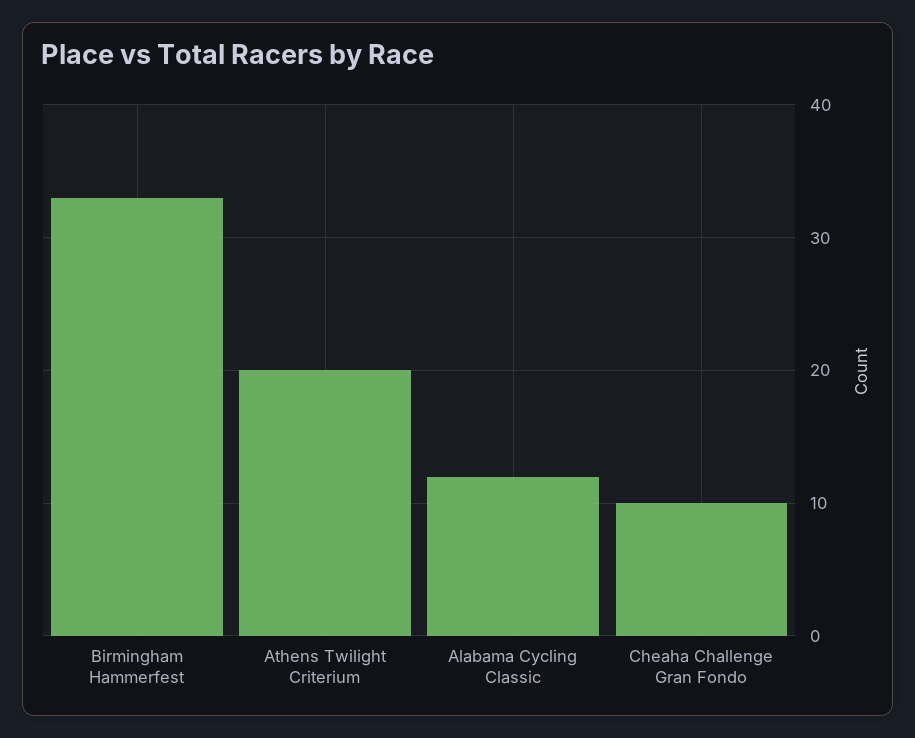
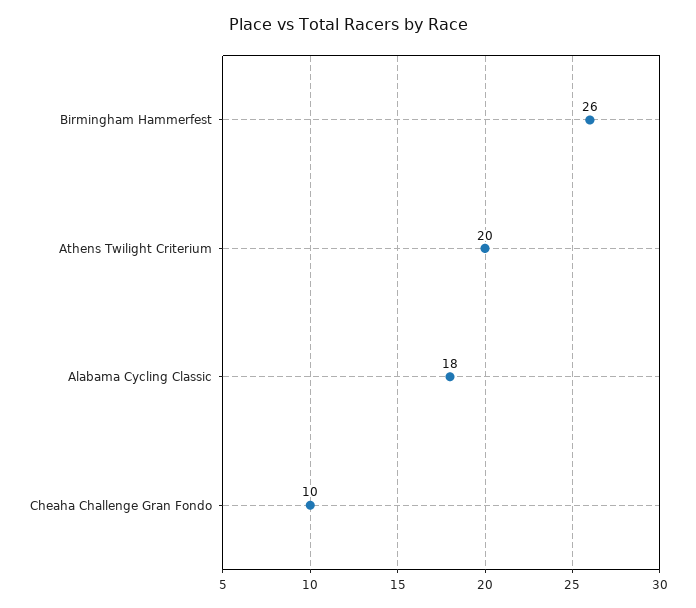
  {
-   "Birmingham Hammerfest": 33,
+   "Birmingham Hammerfest": 26,
    "Athens Twilight Criterium": 20,
-   "Alabama Cycling Classic": 12,
+   "Alabama Cycling Classic": 18,
    "Cheaha Challenge Gran Fondo": 10
  }

